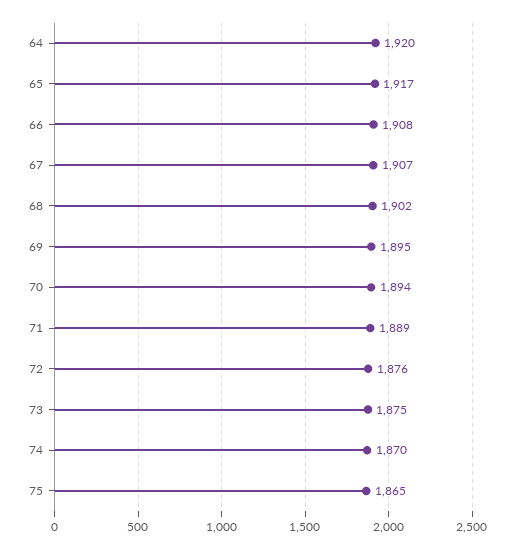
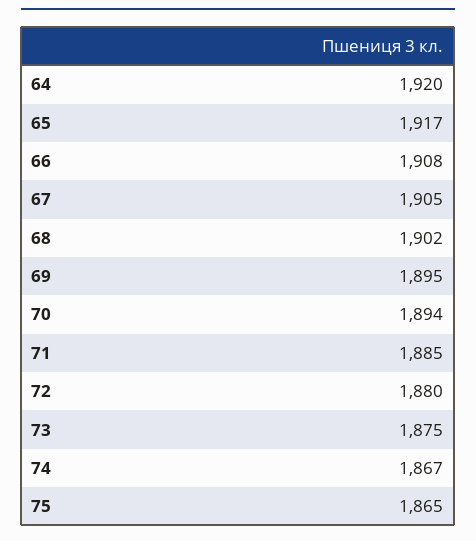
  {
    "64": 1920,
    "65": 1917,
    "66": 1908,
-   "67": 1907,
+   "67": 1905,
    "68": 1902,
    "69": 1895,
    "70": 1894,
-   "71": 1889,
+   "71": 1885,
-   "72": 1876,
+   "72": 1880,
    "73": 1875,
-   "74": 1870,
+   "74": 1867,
    "75": 1865
  }

